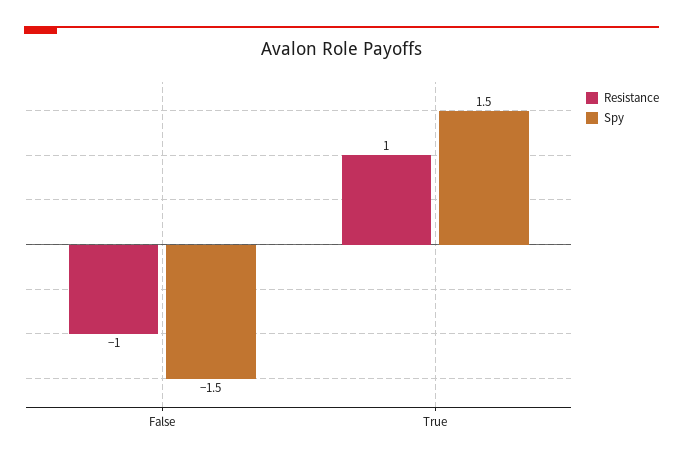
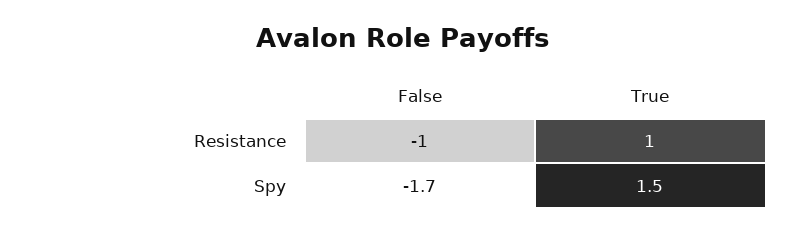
  {
    "Resistance": {
      "False": -1,
      "True": 1
    },
    "Spy": {
-     "False": -1.5,
+     "False": -1.7,
      "True": 1.5
    }
  }

